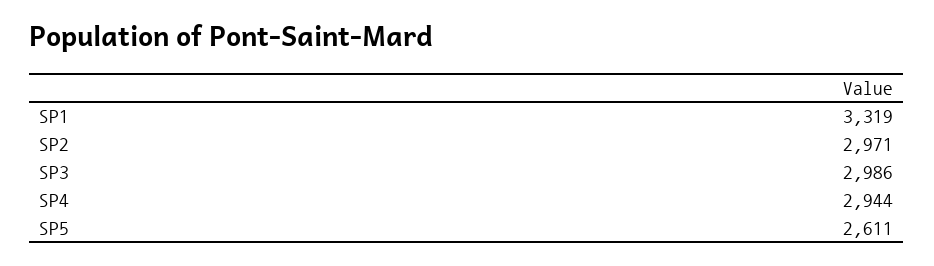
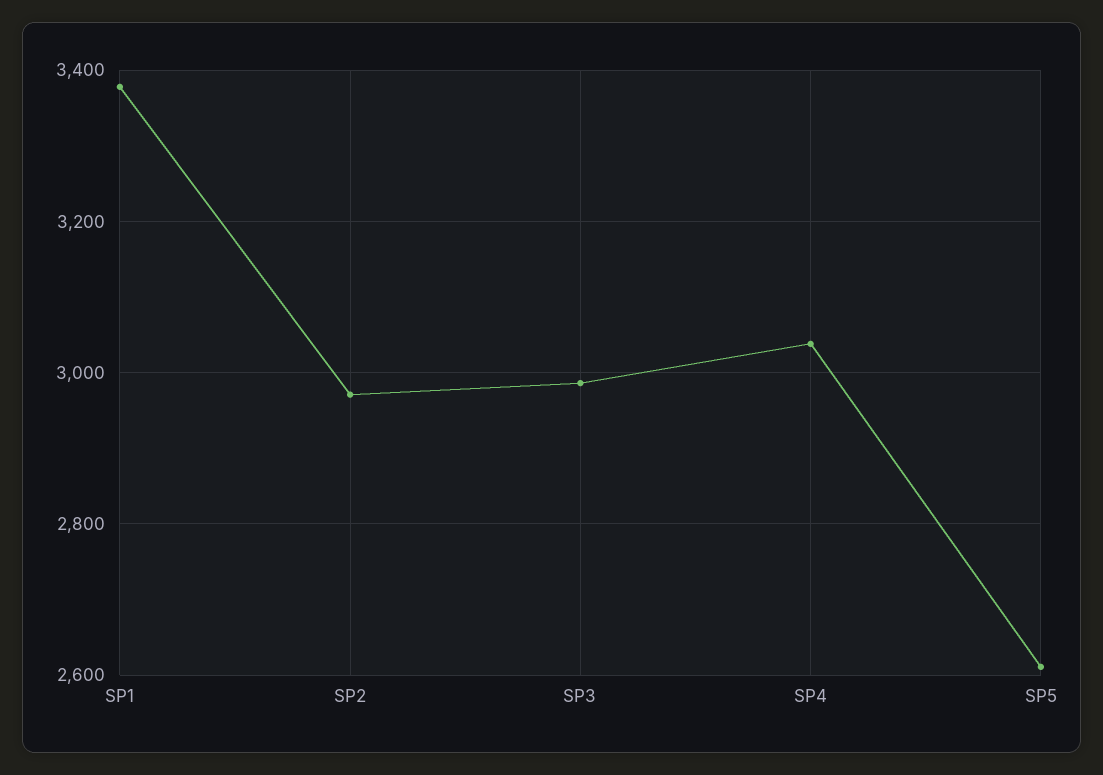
  {
-   "SP1": 3319,
+   "SP1": 3380,
    "SP2": 2971,
    "SP3": 2986,
-   "SP4": 2944,
+   "SP4": 3040,
    "SP5": 2611
  }

